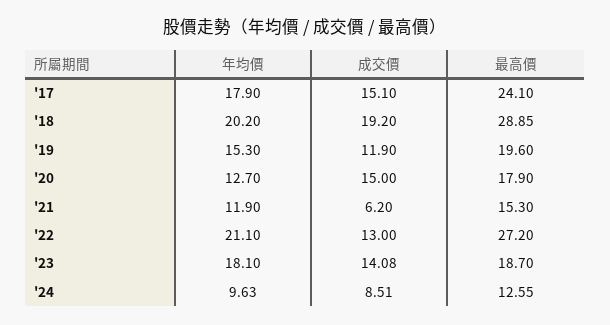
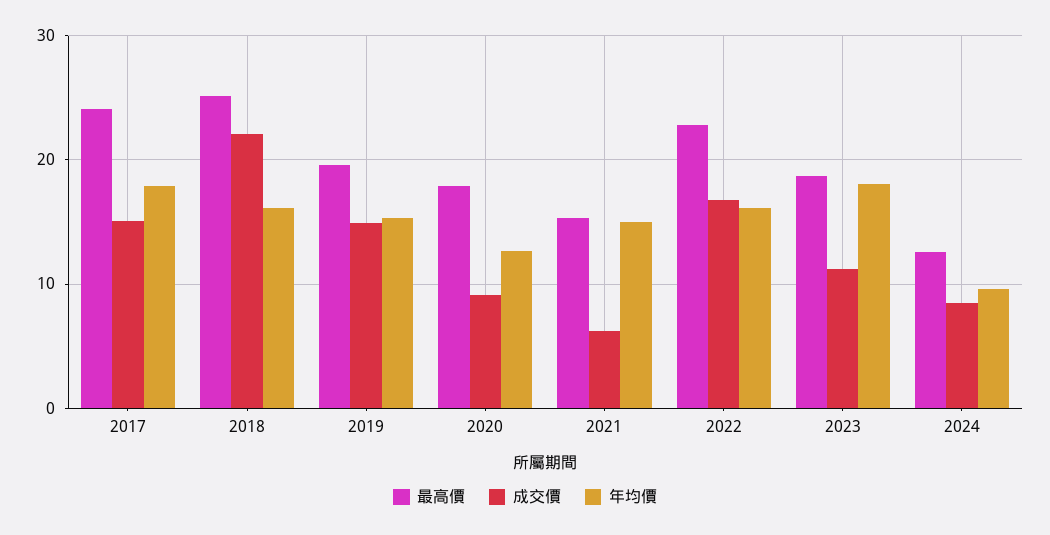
  {
    "年均價": {
      "'17": 17.9,
-     "'18": 20.2,
+     "'18": 16,
      "'19": 15.3,
      "'20": 12.7,
-     "'21": 11.9,
+     "'21": 15,
-     "'22": 21.1,
+     "'22": 16,
      "'23": 18.1,
      "'24": 9.63
    },
    "成交價": {
      "'17": 15.1,
-     "'18": 19.2,
+     "'18": 22,
-     "'19": 11.9,
+     "'19": 15,
-     "'20": 15,
+     "'20": 9,
      "'21": 6.2,
-     "'22": 13,
+     "'22": 17,
-     "'23": 14.08,
+     "'23": 11,
      "'24": 8.51
    },
    "最高價": {
      "'17": 24.1,
-     "'18": 28.85,
+     "'18": 25,
      "'19": 19.6,
      "'20": 17.9,
      "'21": 15.3,
-     "'22": 27.2,
+     "'22": 23,
      "'23": 18.7,
      "'24": 12.55
    }
  }

